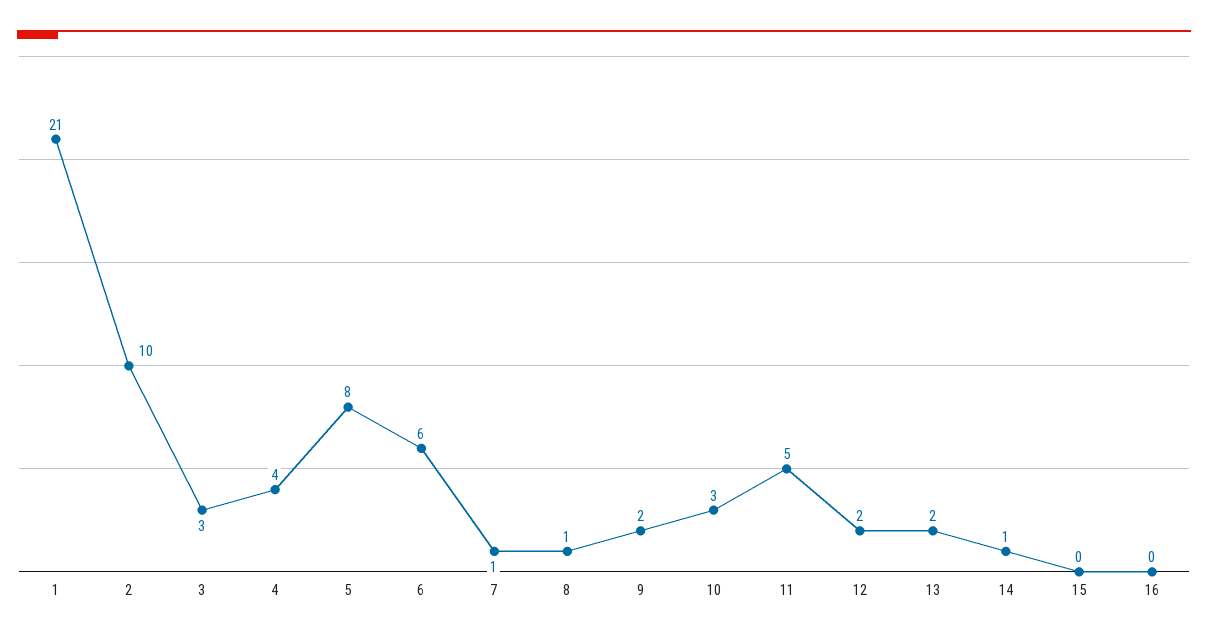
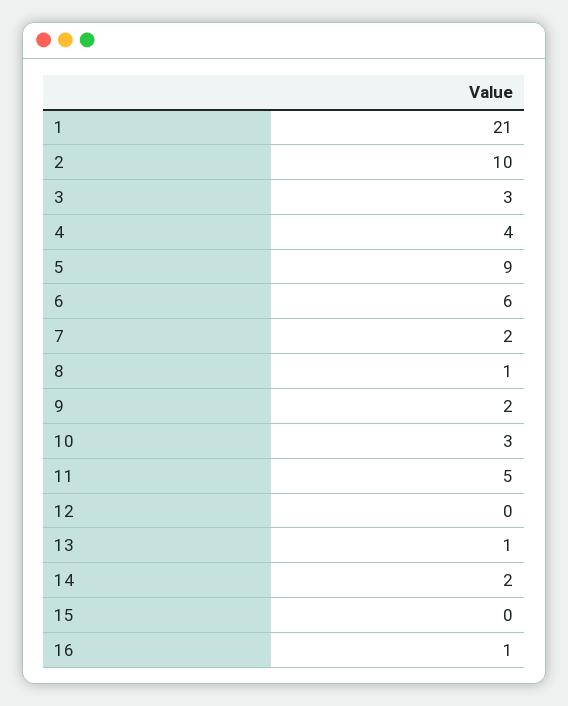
  {
    "1": 21,
    "2": 10,
    "3": 3,
    "4": 4,
-   "5": 8,
+   "5": 9,
    "6": 6,
-   "7": 1,
+   "7": 2,
    "8": 1,
    "9": 2,
    "10": 3,
    "11": 5,
-   "12": 2,
+   "12": 0,
-   "13": 2,
+   "13": 1,
-   "14": 1,
+   "14": 2,
    "15": 0,
-   "16": 0
+   "16": 1
  }

